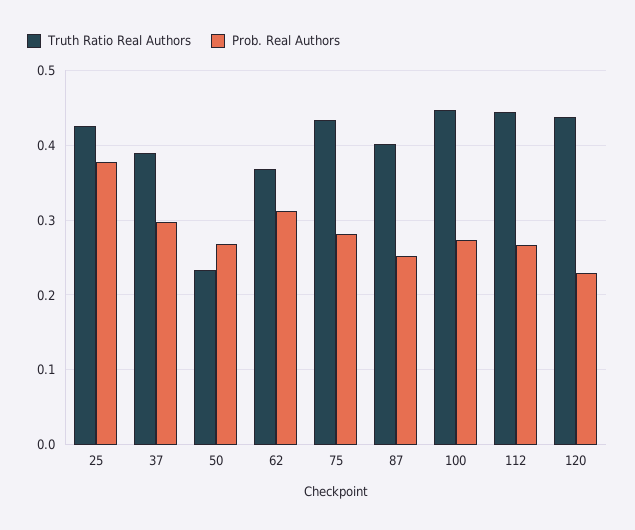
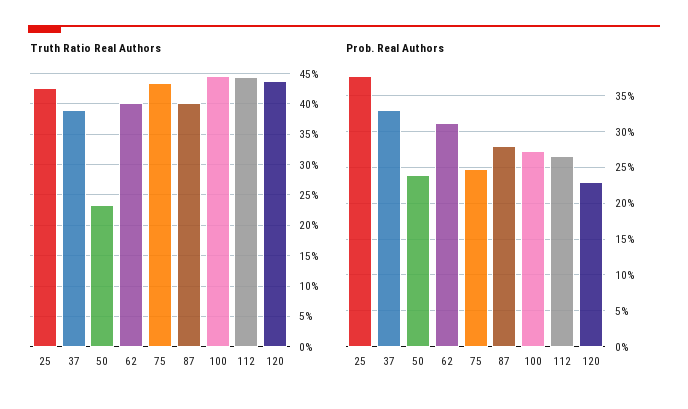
  {
    "Truth Ratio Real Authors": {
      "25": 0.43,
      "37": 0.39,
      "50": 0.23,
-     "62": 0.37,
+     "62": 0.4,
      "75": 0.43,
      "87": 0.4,
      "100": 0.45,
      "112": 0.44,
      "120": 0.44
    },
    "Prob. Real Authors": {
      "25": 0.38,
-     "37": 0.3,
+     "37": 0.33,
-     "50": 0.27,
+     "50": 0.24,
      "62": 0.31,
-     "75": 0.28,
+     "75": 0.25,
-     "87": 0.25,
+     "87": 0.28,
      "100": 0.27,
      "112": 0.27,
      "120": 0.23
    }
  }

